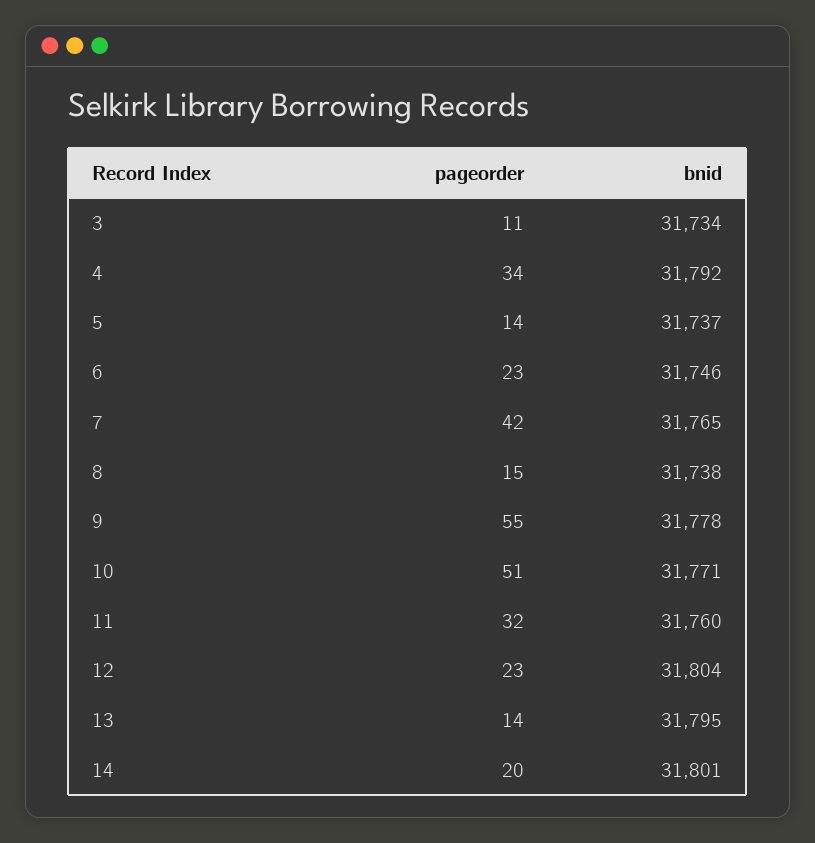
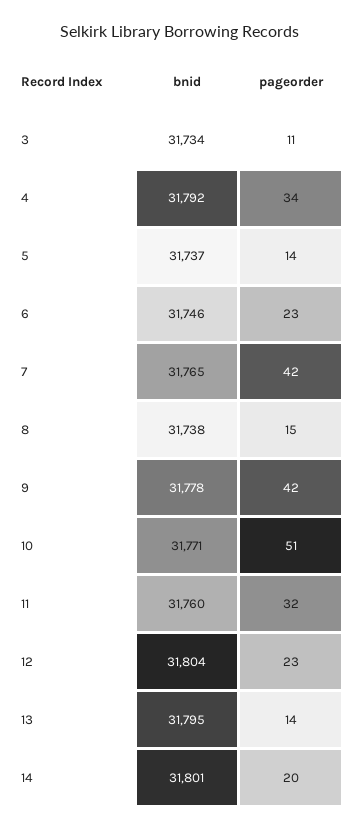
  {
    "pageorder": {
      "3": 11,
      "4": 34,
      "5": 14,
      "6": 23,
      "7": 42,
      "8": 15,
-     "9": 55,
+     "9": 42,
      "10": 51,
      "11": 32,
      "12": 23,
      "13": 14,
      "14": 20
    },
    "bnid": {
      "3": 31734,
      "4": 31792,
      "5": 31737,
      "6": 31746,
      "7": 31765,
      "8": 31738,
      "9": 31778,
      "10": 31771,
      "11": 31760,
      "12": 31804,
      "13": 31795,
      "14": 31801
    }
  }

